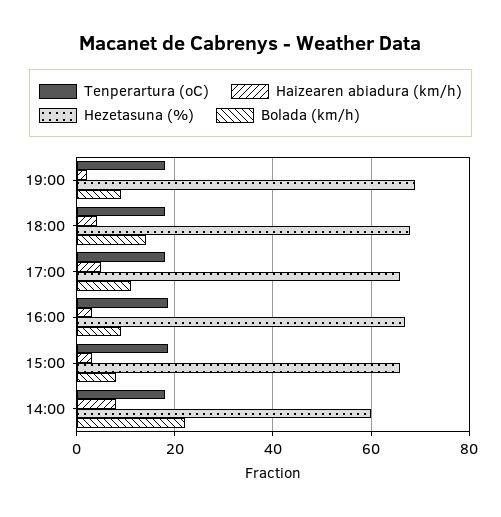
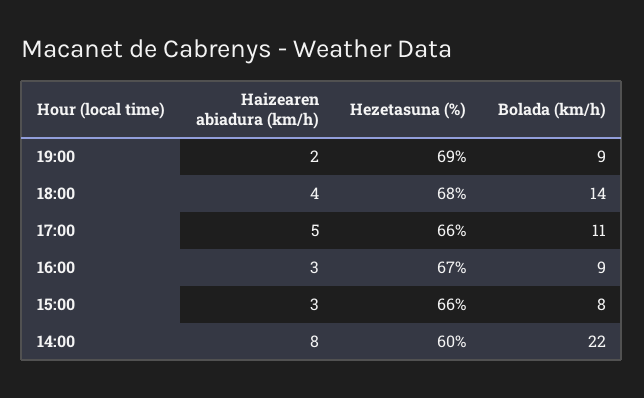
  {
-   "Tenperartura (oC)": {
-     "19:00": 18,
-     "18:00": 18,
-     "17:00": 18,
-     "16:00": 18,
-     "15:00": 18,
-     "14:00": 18
-   },
    "Haizearen abiadura (km/h)": {
      "19:00": 2,
      "18:00": 4,
      "17:00": 5,
      "16:00": 3,
      "15:00": 3,
      "14:00": 8
    },
    "Hezetasuna (%)": {
      "19:00": 69,
      "18:00": 68,
      "17:00": 66,
      "16:00": 67,
      "15:00": 66,
      "14:00": 60
    },
    "Bolada (km/h)": {
      "19:00": 9,
      "18:00": 14,
      "17:00": 11,
      "16:00": 9,
      "15:00": 8,
      "14:00": 22
    }
  }

